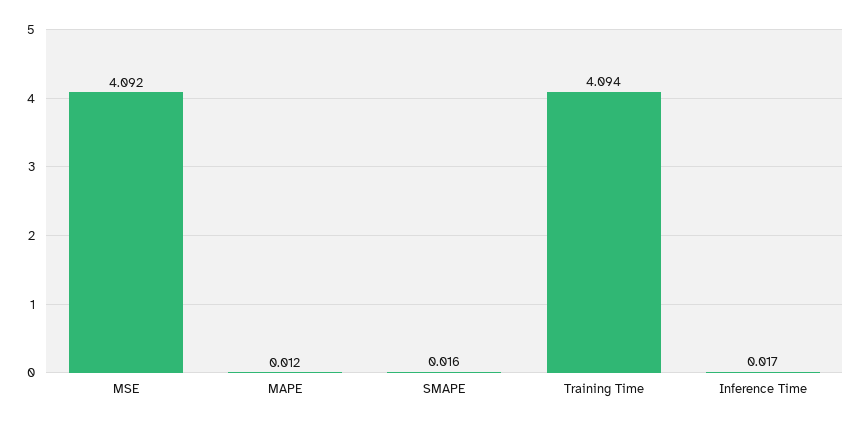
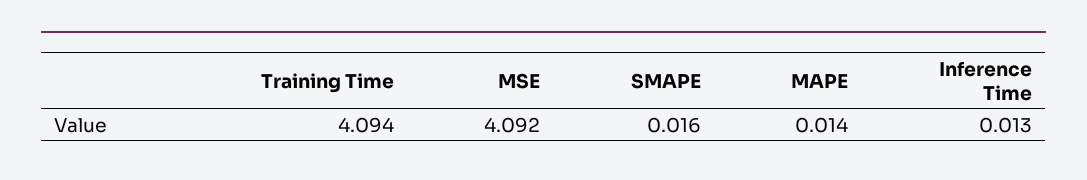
  {
    "MSE": 4.092,
-   "MAPE": 0.012,
+   "MAPE": 0.014,
    "SMAPE": 0.016,
    "Training Time": 4.094,
-   "Inference Time": 0.017
+   "Inference Time": 0.013
  }

